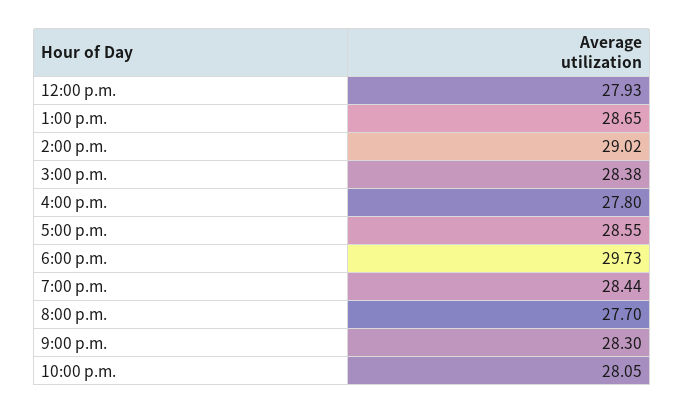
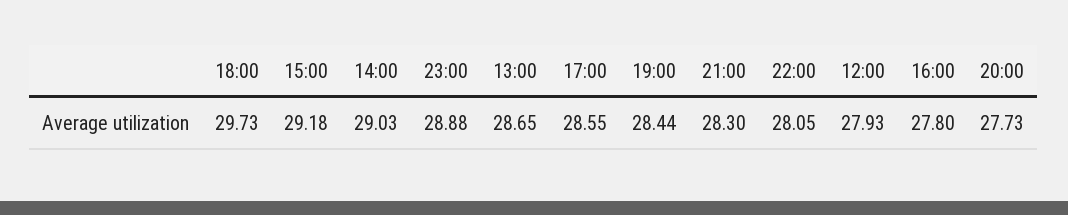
  {
    "12:00 p.m.": 27.93,
    "1:00 p.m.": 28.65,
-   "2:00 p.m.": 29.02,
+   "2:00 p.m.": 29.03,
-   "3:00 p.m.": 28.38,
+   "3:00 p.m.": 29.18,
    "4:00 p.m.": 27.8,
    "5:00 p.m.": 28.55,
    "6:00 p.m.": 29.73,
    "7:00 p.m.": 28.44,
-   "8:00 p.m.": 27.7,
+   "8:00 p.m.": 27.73,
    "9:00 p.m.": 28.3,
-   "10:00 p.m.": 28.05
+   "10:00 p.m.": 28.05,
+   "23:00": 28.88
  }

